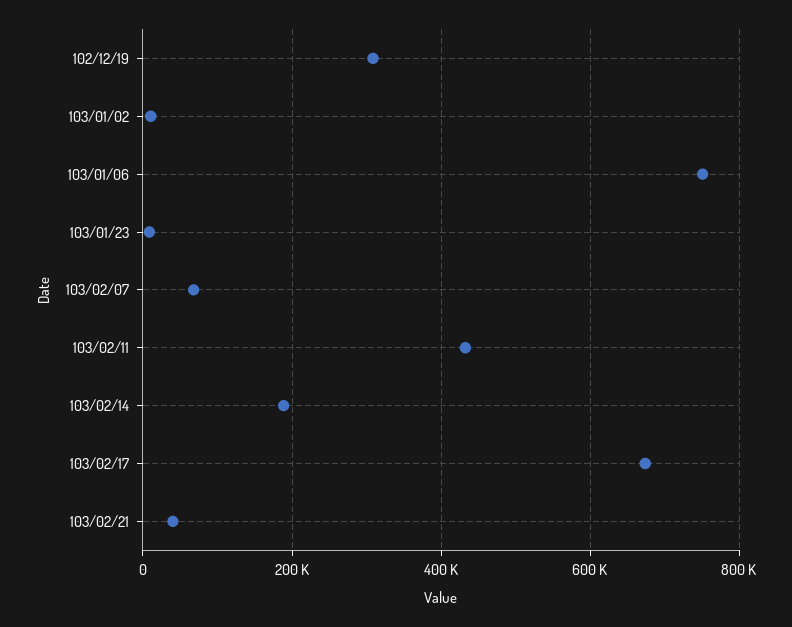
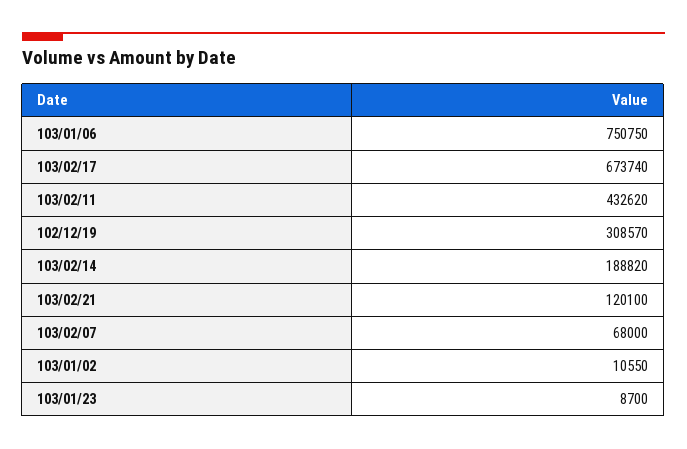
  {
    "102/12/19": 308570,
    "103/01/02": 10550,
    "103/01/06": 750750,
    "103/01/23": 8700,
    "103/02/07": 68000,
    "103/02/11": 432620,
    "103/02/14": 188820,
    "103/02/17": 673740,
-   "103/02/21": 40000
+   "103/02/21": 120100
  }

